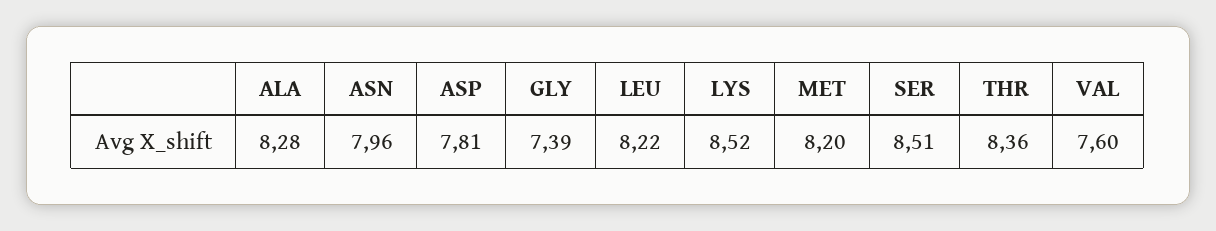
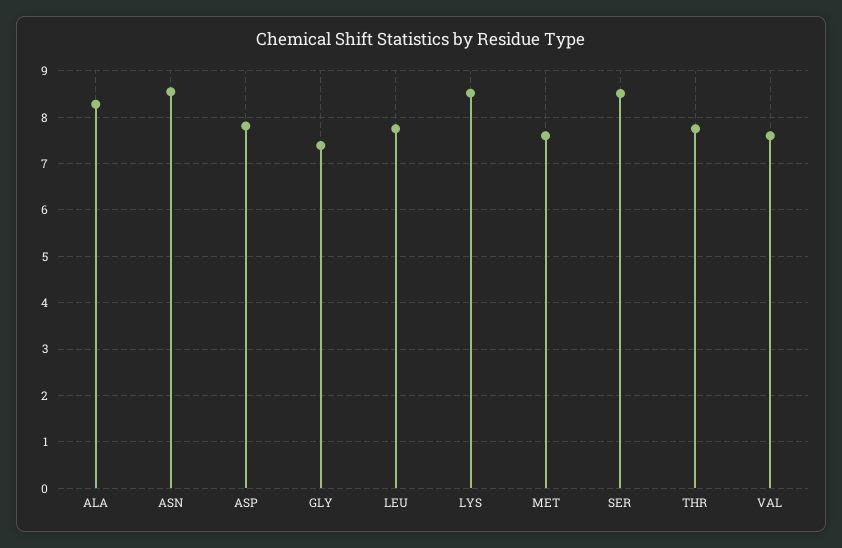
  {
    "ALA": 8.28,
-   "ASN": 7.96,
+   "ASN": 8.6,
    "ASP": 7.81,
    "GLY": 7.39,
-   "LEU": 8.22,
+   "LEU": 7.8,
    "LYS": 8.52,
-   "MET": 8.2,
+   "MET": 7.6,
    "SER": 8.51,
-   "THR": 8.36,
+   "THR": 7.8,
    "VAL": 7.6
  }

